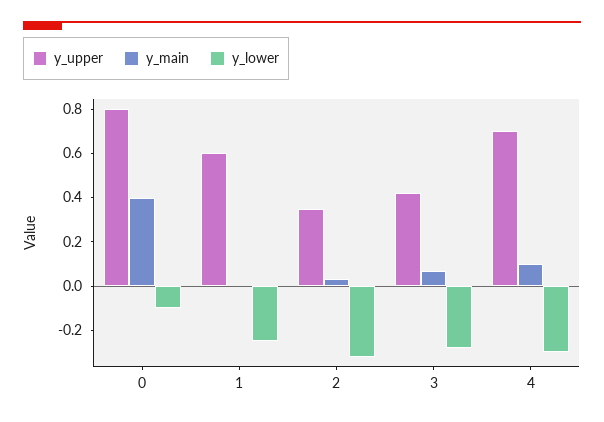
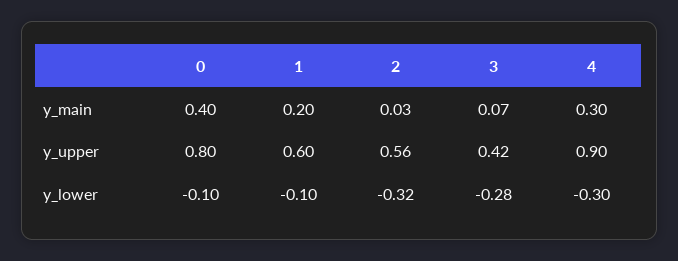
  {
    "y_upper": {
      "0": 0.8,
      "1": 0.6,
-     "2": 0.35,
+     "2": 0.56,
      "3": 0.42,
-     "4": 0.7
+     "4": 0.9
    },
    "y_main": {
      "0": 0.4,
-     "1": 0,
+     "1": 0.2,
      "2": 0.03,
      "3": 0.07,
-     "4": 0.1
+     "4": 0.3
    },
    "y_lower": {
      "0": -0.1,
-     "1": -0.25,
+     "1": -0.1,
      "2": -0.32,
      "3": -0.28,
      "4": -0.3
    }
  }

